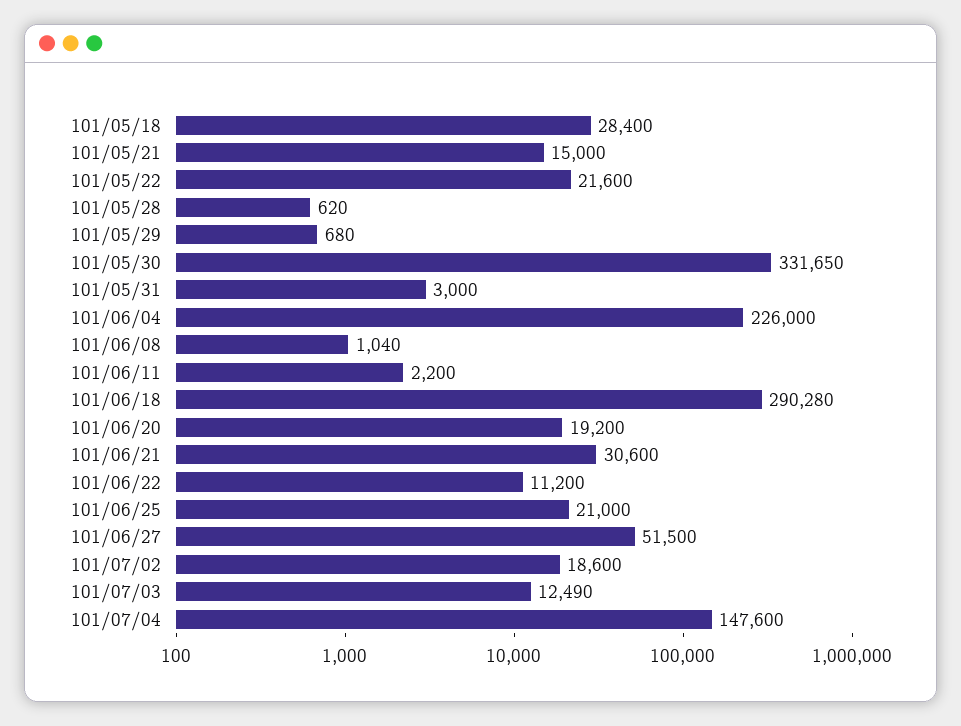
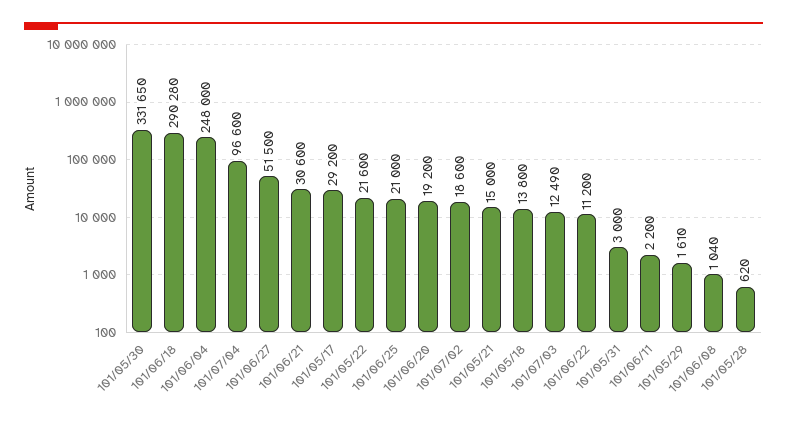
  {
-   "101/05/18": 28400,
+   "101/05/18": 13800,
    "101/05/21": 15000,
    "101/05/22": 21600,
    "101/05/28": 620,
-   "101/05/29": 680,
+   "101/05/29": 1610,
    "101/05/30": 331650,
    "101/05/31": 3000,
-   "101/06/04": 226000,
+   "101/06/04": 248000,
    "101/06/08": 1040,
    "101/06/11": 2200,
    "101/06/18": 290280,
    "101/06/20": 19200,
    "101/06/21": 30600,
    "101/06/22": 11200,
    "101/06/25": 21000,
    "101/06/27": 51500,
    "101/07/02": 18600,
    "101/07/03": 12490,
-   "101/07/04": 147600
+   "101/07/04": 96600,
+   "101/05/17": 29200
  }

